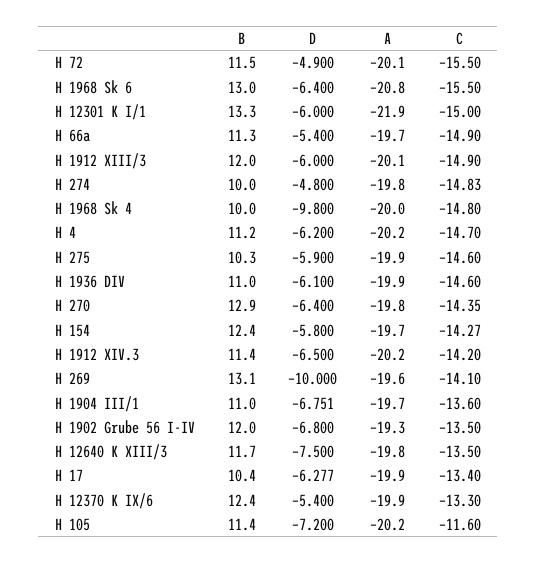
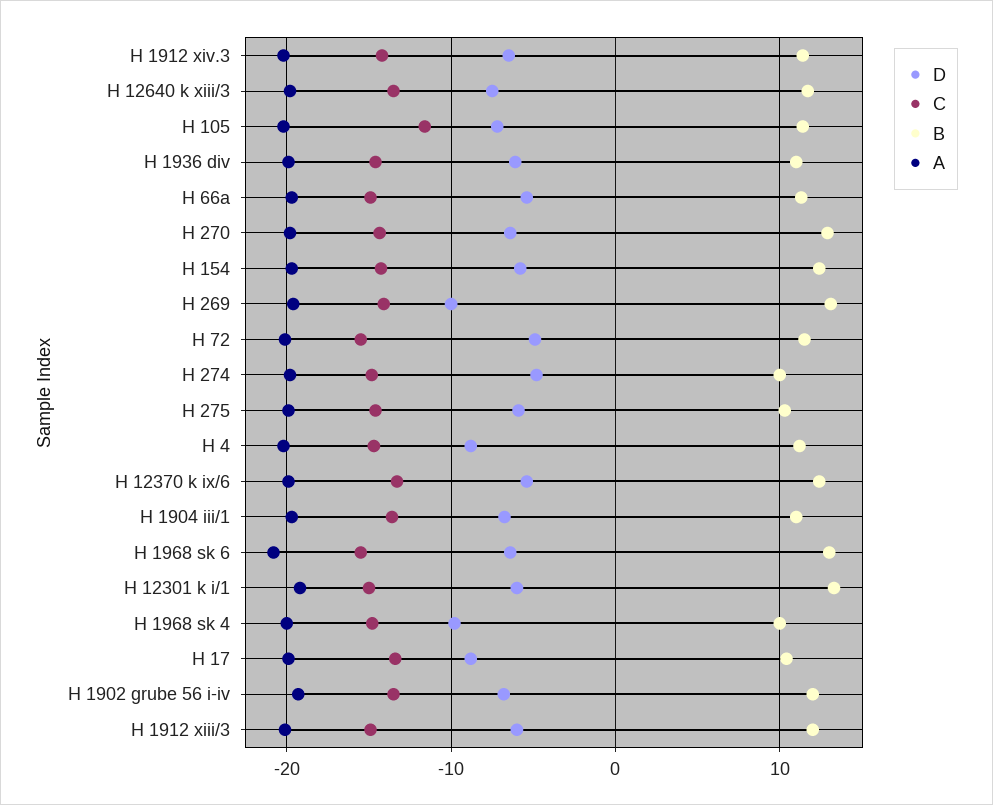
  {
    "B": {
      "H 72": 11.5,
      "H 1968 Sk 6": 13,
      "H 12301 K I/1": 13.3,
      "H 66a": 11.3,
      "H 1912 XIII/3": 12,
      "H 274": 10,
      "H 1968 Sk 4": 10,
      "H 4": 11.2,
      "H 275": 10.3,
      "H 1936 DIV": 11,
      "H 270": 12.9,
      "H 154": 12.4,
      "H 1912 XIV.3": 11.4,
      "H 269": 13.1,
      "H 1904 III/1": 11,
      "H 1902 Grube 56 I-IV": 12,
      "H 12640 K XIII/3": 11.7,
      "H 17": 10.4,
      "H 12370 K IX/6": 12.4,
      "H 105": 11.4
    },
    "D": {
      "H 72": -4.9,
      "H 1968 Sk 6": -6.4,
      "H 12301 K I/1": -6,
      "H 66a": -5.4,
      "H 1912 XIII/3": -6,
      "H 274": -4.8,
      "H 1968 Sk 4": -9.8,
-     "H 4": -6.2,
+     "H 4": -9,
      "H 275": -5.9,
      "H 1936 DIV": -6.1,
      "H 270": -6.4,
      "H 154": -5.8,
      "H 1912 XIV.3": -6.5,
      "H 269": -10,
      "H 1904 III/1": -6.751,
      "H 1902 Grube 56 I-IV": -6.8,
      "H 12640 K XIII/3": -7.5,
-     "H 17": -6.277,
+     "H 17": -9,
      "H 12370 K IX/6": -5.4,
      "H 105": -7.2
    },
    "A": {
      "H 72": -20.1,
      "H 1968 Sk 6": -20.8,
-     "H 12301 K I/1": -21.9,
+     "H 12301 K I/1": -19,
      "H 66a": -19.7,
      "H 1912 XIII/3": -20.1,
      "H 274": -19.8,
      "H 1968 Sk 4": -20,
      "H 4": -20.2,
      "H 275": -19.9,
      "H 1936 DIV": -19.9,
      "H 270": -19.8,
      "H 154": -19.7,
      "H 1912 XIV.3": -20.2,
      "H 269": -19.6,
      "H 1904 III/1": -19.7,
      "H 1902 Grube 56 I-IV": -19.3,
      "H 12640 K XIII/3": -19.8,
      "H 17": -19.9,
      "H 12370 K IX/6": -19.9,
      "H 105": -20.2
    },
    "C": {
      "H 72": -15.5,
      "H 1968 Sk 6": -15.5,
      "H 12301 K I/1": -15,
      "H 66a": -14.9,
      "H 1912 XIII/3": -14.9,
      "H 274": -14.83,
      "H 1968 Sk 4": -14.8,
      "H 4": -14.7,
      "H 275": -14.6,
      "H 1936 DIV": -14.6,
      "H 270": -14.35,
      "H 154": -14.27,
      "H 1912 XIV.3": -14.2,
      "H 269": -14.1,
      "H 1904 III/1": -13.6,
      "H 1902 Grube 56 I-IV": -13.5,
      "H 12640 K XIII/3": -13.5,
      "H 17": -13.4,
      "H 12370 K IX/6": -13.3,
      "H 105": -11.6
    }
  }

